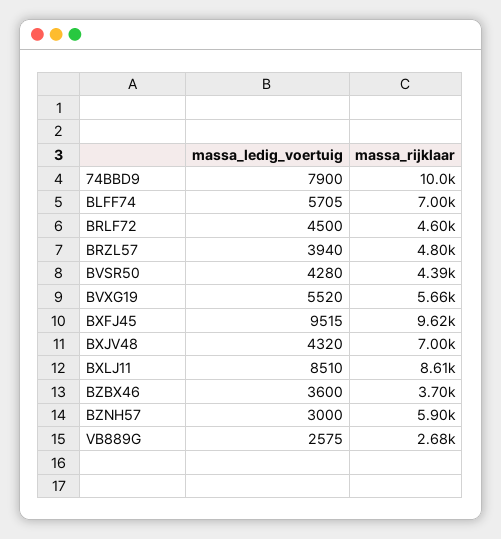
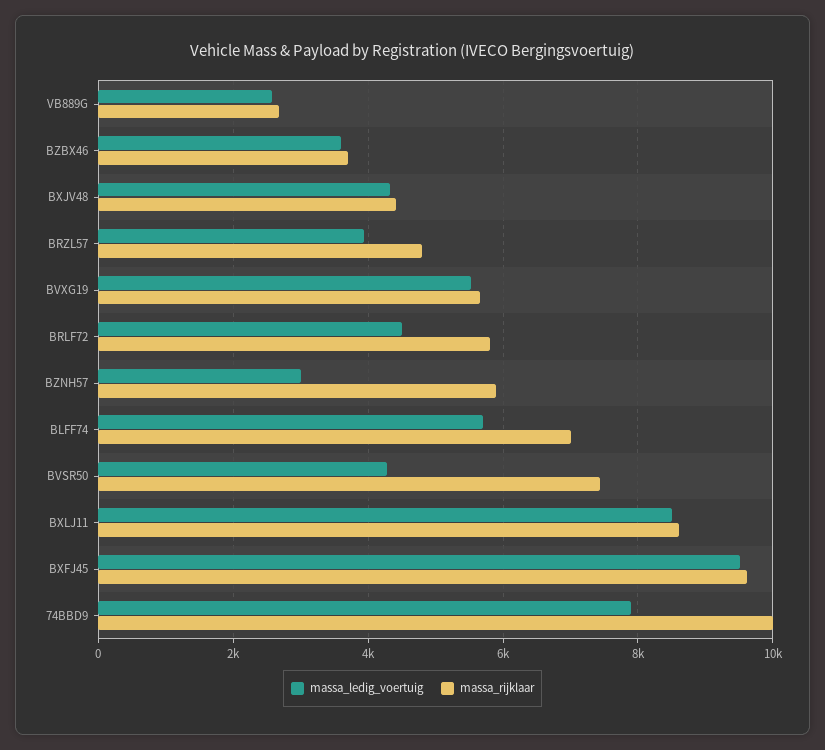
  {
    "massa_ledig_voertuig": {
      "74BBD9": 7900,
      "BLFF74": 5705,
      "BRLF72": 4500,
      "BRZL57": 3940,
      "BVSR50": 4280,
      "BVXG19": 5520,
      "BXFJ45": 9515,
      "BXJV48": 4320,
      "BXLJ11": 8510,
      "BZBX46": 3600,
      "BZNH57": 3000,
      "VB889G": 2575
    },
    "massa_rijklaar": {
      "74BBD9": 10000,
      "BLFF74": 7000,
-     "BRLF72": 4600,
+     "BRLF72": 5800,
      "BRZL57": 4800,
-     "BVSR50": 4390,
+     "BVSR50": 7400,
      "BVXG19": 5660,
      "BXFJ45": 9620,
-     "BXJV48": 7000,
+     "BXJV48": 4400,
      "BXLJ11": 8610,
      "BZBX46": 3700,
      "BZNH57": 5900,
      "VB889G": 2680
    }
  }

